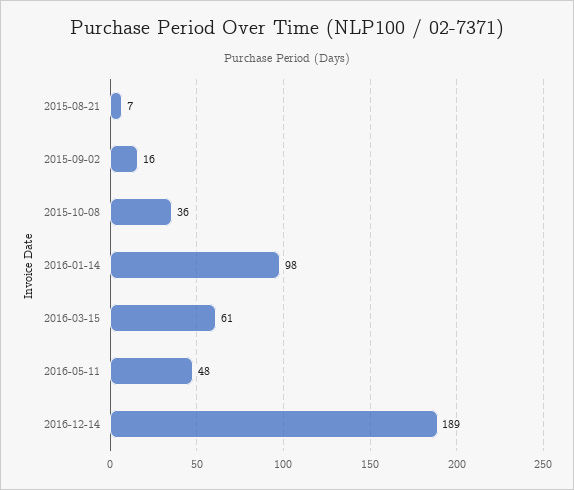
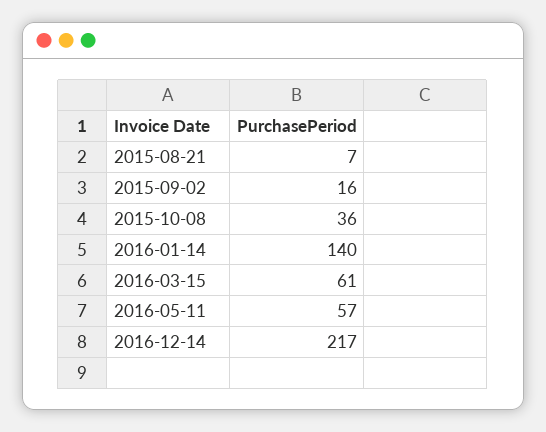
  {
    "2015-08-21": 7,
    "2015-09-02": 16,
    "2015-10-08": 36,
-   "2016-01-14": 98,
+   "2016-01-14": 140,
    "2016-03-15": 61,
-   "2016-05-11": 48,
+   "2016-05-11": 57,
-   "2016-12-14": 189
+   "2016-12-14": 217
  }

